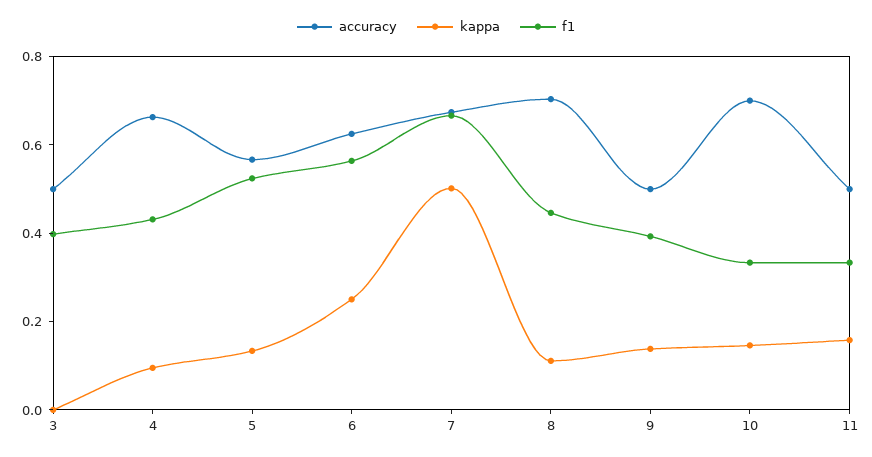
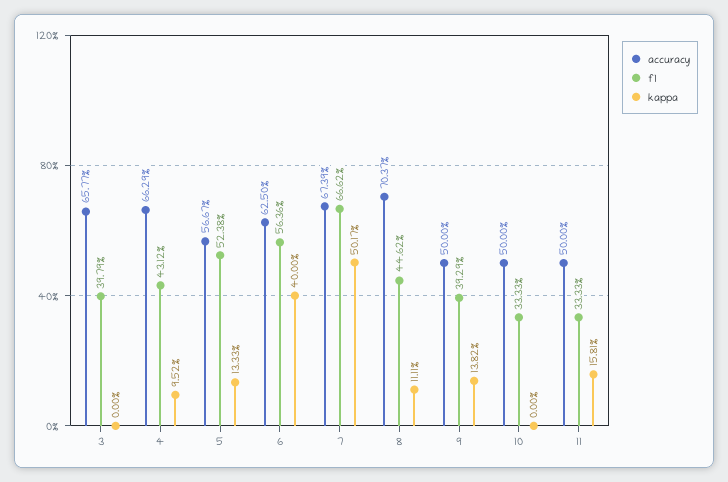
  {
    "accuracy": {
-     "3": 0.5,
+     "3": 0.6577,
      "4": 0.6629,
      "5": 0.5667,
      "6": 0.625,
      "7": 0.6739,
      "8": 0.7037,
      "9": 0.5,
-     "10": 0.7,
+     "10": 0.5,
      "11": 0.5
    },
    "kappa": {
      "3": 0,
      "4": 0.0952,
      "5": 0.1333,
-     "6": 0.25,
+     "6": 0.4,
      "7": 0.5017,
      "8": 0.1111,
      "9": 0.1382,
-     "10": 0.15,
+     "10": 0,
      "11": 0.1581
    },
    "f1": {
      "3": 0.3979,
      "4": 0.4312,
      "5": 0.5238,
      "6": 0.5636,
      "7": 0.6662,
      "8": 0.4462,
      "9": 0.3929,
      "10": 0.3333,
      "11": 0.3333
    }
  }

